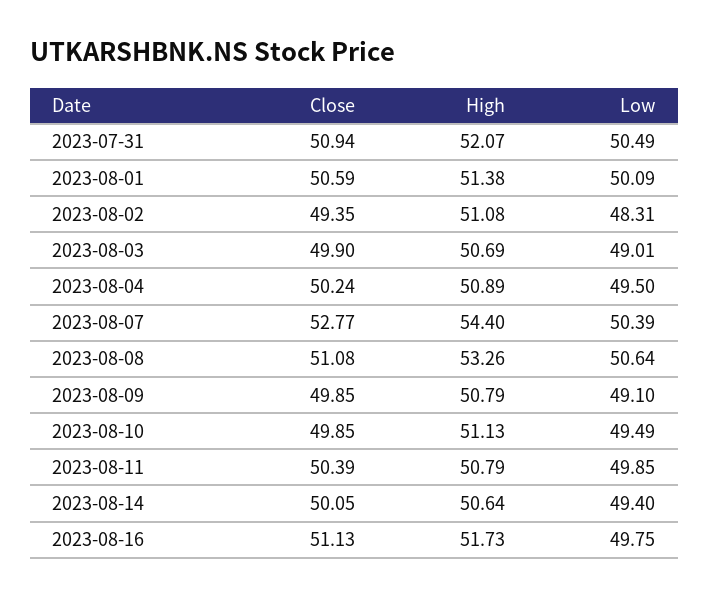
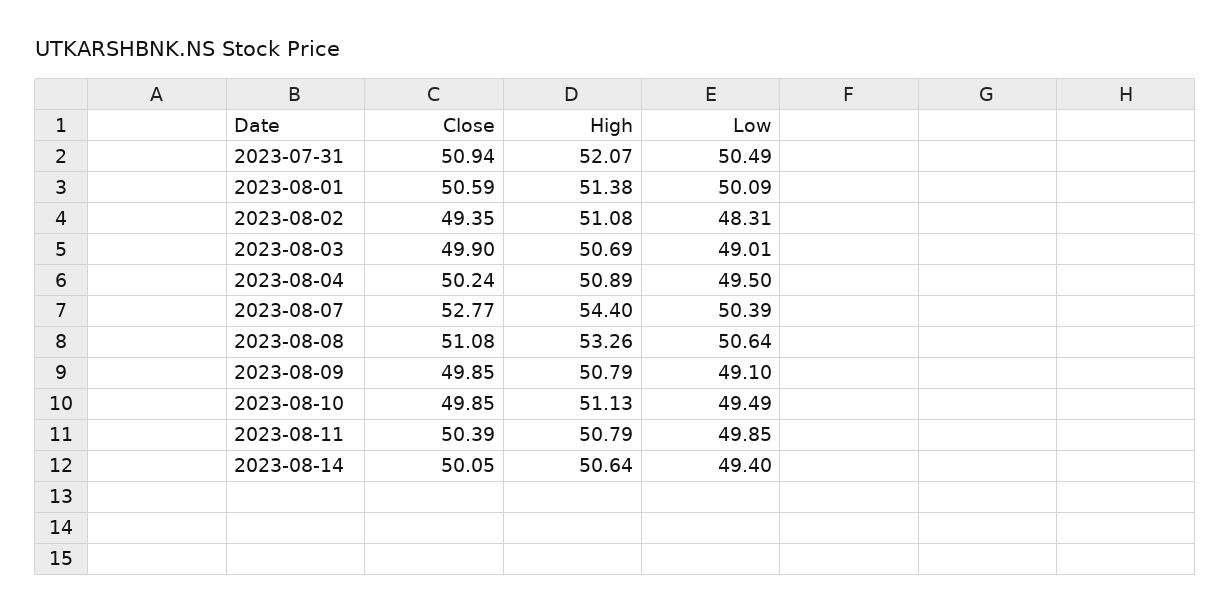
  {
    "Close": {
      "2023-07-31": 50.94,
      "2023-08-01": 50.59,
      "2023-08-02": 49.35,
      "2023-08-03": 49.9,
      "2023-08-04": 50.24,
      "2023-08-07": 52.77,
      "2023-08-08": 51.08,
      "2023-08-09": 49.85,
      "2023-08-10": 49.85,
      "2023-08-11": 50.39,
-     "2023-08-14": 50.05,
+     "2023-08-14": 50.05
-     "2023-08-16": 51.13
    },
    "High": {
      "2023-07-31": 52.07,
      "2023-08-01": 51.38,
      "2023-08-02": 51.08,
      "2023-08-03": 50.69,
      "2023-08-04": 50.89,
      "2023-08-07": 54.4,
      "2023-08-08": 53.26,
      "2023-08-09": 50.79,
      "2023-08-10": 51.13,
      "2023-08-11": 50.79,
-     "2023-08-14": 50.64,
+     "2023-08-14": 50.64
-     "2023-08-16": 51.73
    },
    "Low": {
      "2023-07-31": 50.49,
      "2023-08-01": 50.09,
      "2023-08-02": 48.31,
      "2023-08-03": 49.01,
      "2023-08-04": 49.5,
      "2023-08-07": 50.39,
      "2023-08-08": 50.64,
      "2023-08-09": 49.1,
      "2023-08-10": 49.49,
      "2023-08-11": 49.85,
-     "2023-08-14": 49.4,
+     "2023-08-14": 49.4
-     "2023-08-16": 49.75
    }
  }

